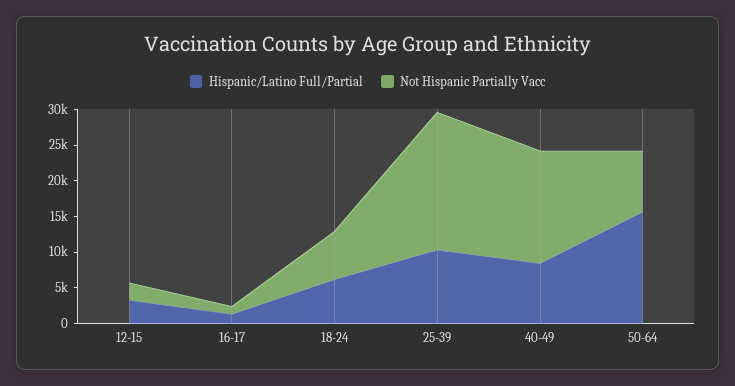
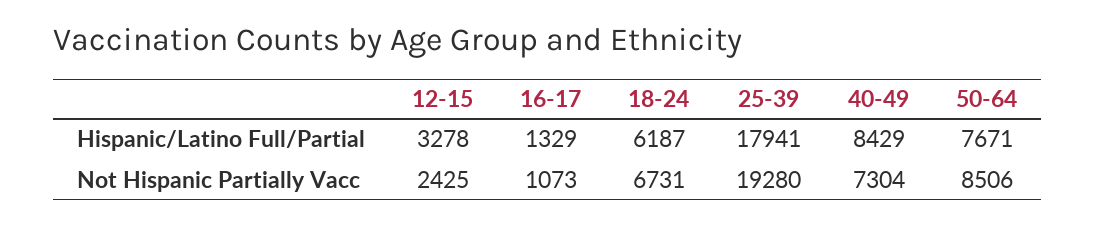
  {
    "Hispanic/Latino Full/Partial": {
      "12-15": 3278,
      "16-17": 1329,
      "18-24": 6187,
-     "25-39": 10000,
+     "25-39": 17941,
      "40-49": 8429,
-     "50-64": 15000
+     "50-64": 7671
    },
    "Not Hispanic Partially Vacc": {
      "12-15": 2425,
      "16-17": 1073,
      "18-24": 6731,
      "25-39": 19280,
-     "40-49": 15000,
+     "40-49": 7304,
      "50-64": 8506
    }
  }

